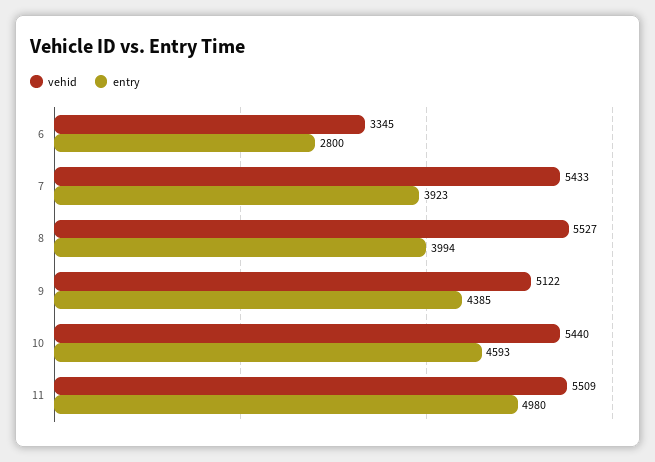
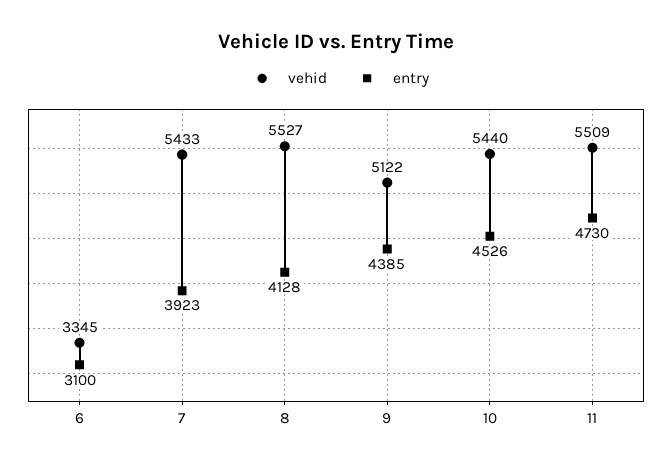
  {
    "vehid": {
      "6": 3345,
      "7": 5433,
      "8": 5527,
      "9": 5122,
      "10": 5440,
      "11": 5509
    },
    "entry": {
-     "6": 2800,
+     "6": 3100,
      "7": 3923,
-     "8": 3994,
+     "8": 4128,
      "9": 4385,
-     "10": 4593,
+     "10": 4526,
-     "11": 4980
+     "11": 4730
    }
  }

